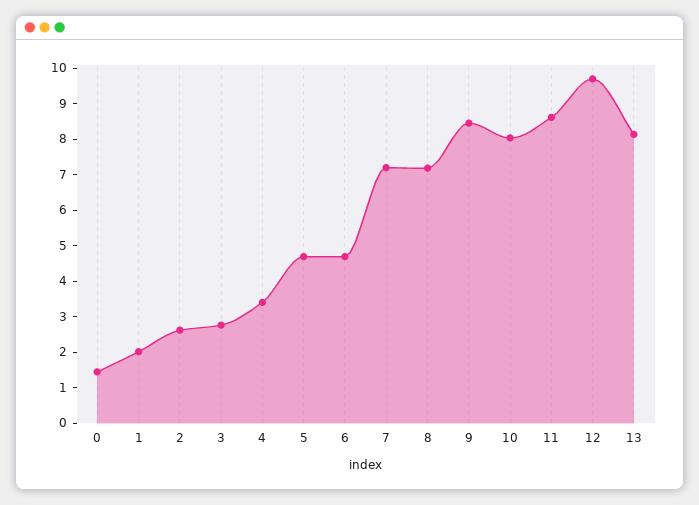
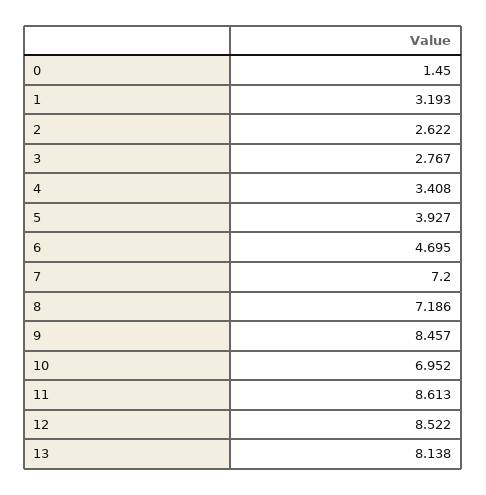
  {
    "0": 1.45,
-   "1": 2,
+   "1": 3.193,
    "2": 2.622,
    "3": 2.767,
    "4": 3.408,
-   "5": 4.75,
+   "5": 3.927,
    "6": 4.695,
    "7": 7.2,
    "8": 7.186,
    "9": 8.457,
-   "10": 8,
+   "10": 6.952,
    "11": 8.613,
-   "12": 9.75,
+   "12": 8.522,
    "13": 8.138
  }

